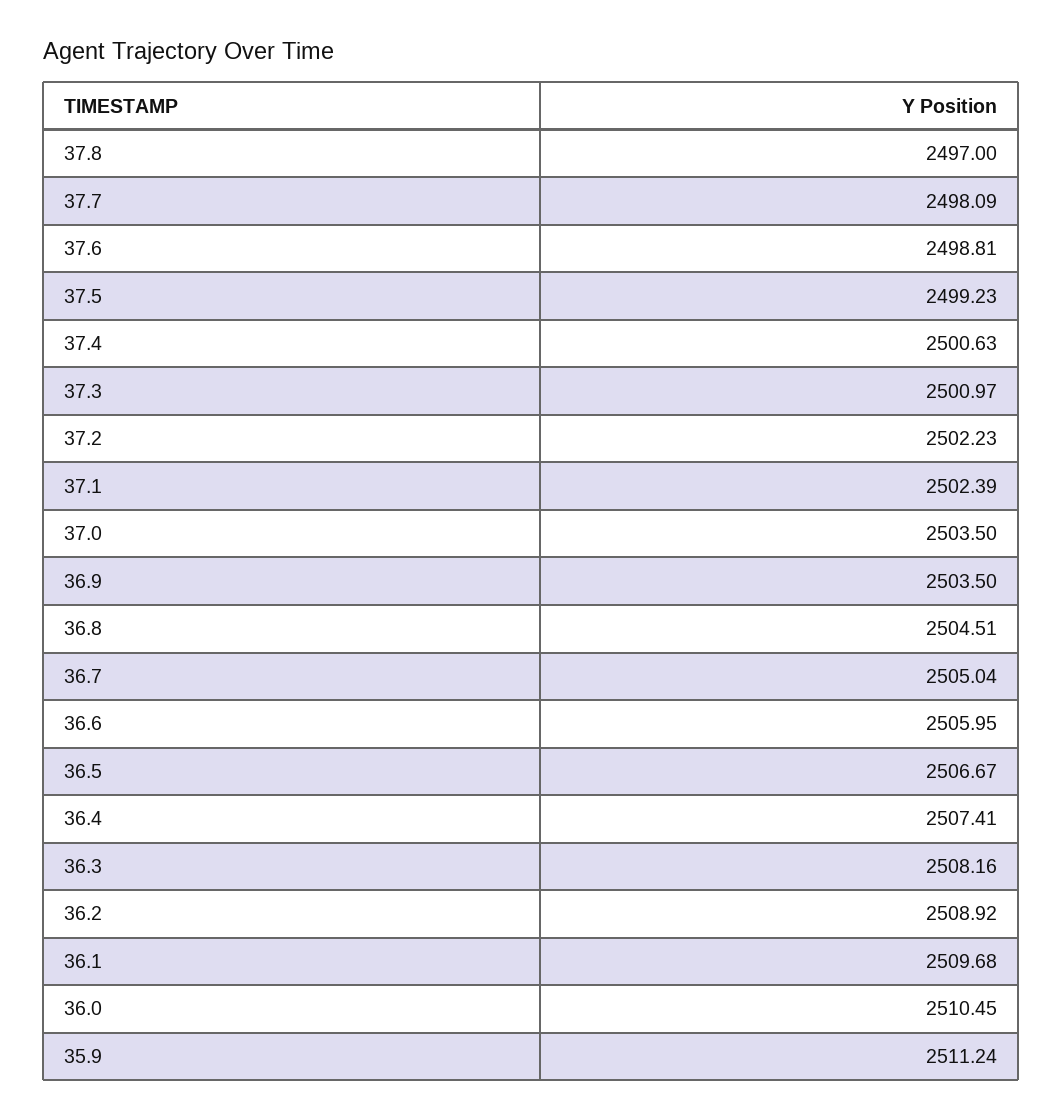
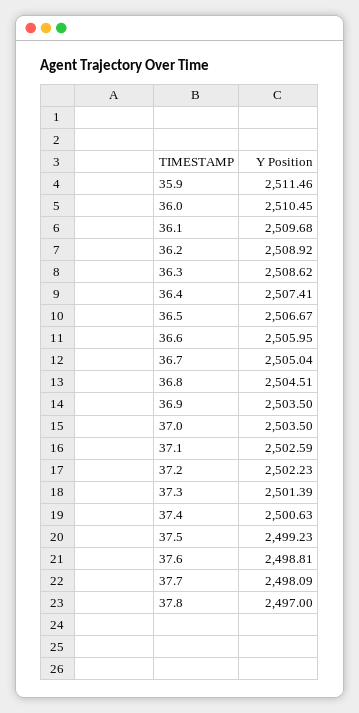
  {
    "37.8": 2497,
    "37.7": 2498.09,
    "37.6": 2498.81,
    "37.5": 2499.23,
    "37.4": 2500.63,
-   "37.3": 2500.97,
+   "37.3": 2501.39,
    "37.2": 2502.23,
-   "37.1": 2502.39,
+   "37.1": 2502.59,
    "37.0": 2503.5,
    "36.9": 2503.5,
    "36.8": 2504.51,
    "36.7": 2505.04,
    "36.6": 2505.95,
    "36.5": 2506.67,
    "36.4": 2507.41,
-   "36.3": 2508.16,
+   "36.3": 2508.62,
    "36.2": 2508.92,
    "36.1": 2509.68,
    "36.0": 2510.45,
-   "35.9": 2511.24
+   "35.9": 2511.46
  }

